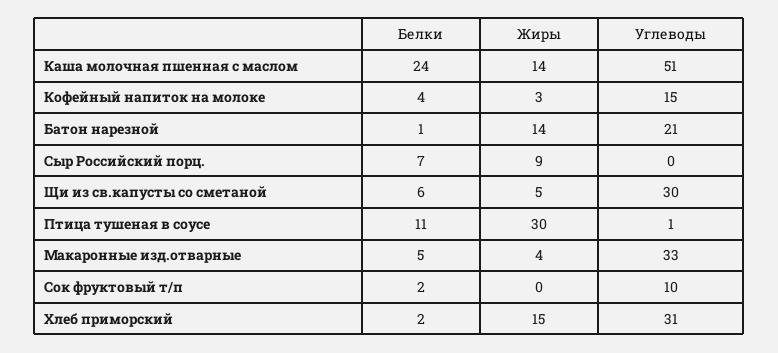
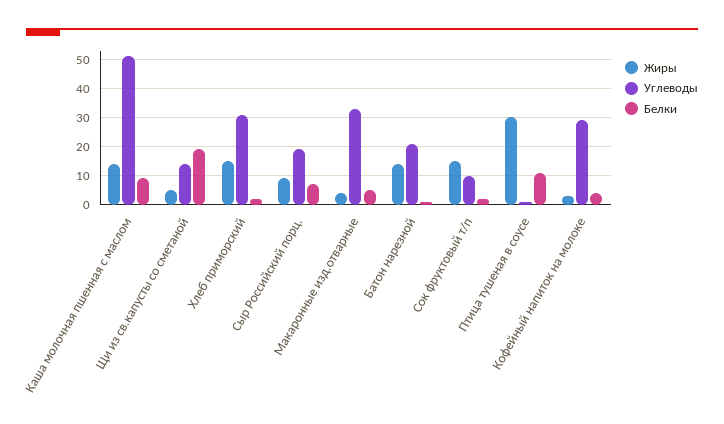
  {
    "Белки": {
-     "Каша молочная пшенная с маслом": 24,
+     "Каша молочная пшенная с маслом": 10,
      "Кофейный напиток на молоке": 4,
      "Батон нарезной": 1,
      "Сыр Российский порц.": 7,
-     "Щи из св.капусты со сметаной": 6,
+     "Щи из св.капусты со сметаной": 20,
      "Птица тушеная в соусе": 11,
      "Макаронные изд.отварные": 5,
      "Сок фруктовый т/п": 2,
      "Хлеб приморский": 2
    },
    "Жиры": {
      "Каша молочная пшенная с маслом": 14,
      "Кофейный напиток на молоке": 3,
      "Батон нарезной": 14,
      "Сыр Российский порц.": 9,
      "Щи из св.капусты со сметаной": 5,
      "Птица тушеная в соусе": 30,
      "Макаронные изд.отварные": 4,
-     "Сок фруктовый т/п": 0,
+     "Сок фруктовый т/п": 15,
      "Хлеб приморский": 15
    },
    "Углеводы": {
      "Каша молочная пшенная с маслом": 51,
-     "Кофейный напиток на молоке": 15,
+     "Кофейный напиток на молоке": 30,
      "Батон нарезной": 21,
-     "Сыр Российский порц.": 0,
+     "Сыр Российский порц.": 20,
-     "Щи из св.капусты со сметаной": 30,
+     "Щи из св.капусты со сметаной": 15,
      "Птица тушеная в соусе": 1,
      "Макаронные изд.отварные": 33,
      "Сок фруктовый т/п": 10,
      "Хлеб приморский": 31
    }
  }

